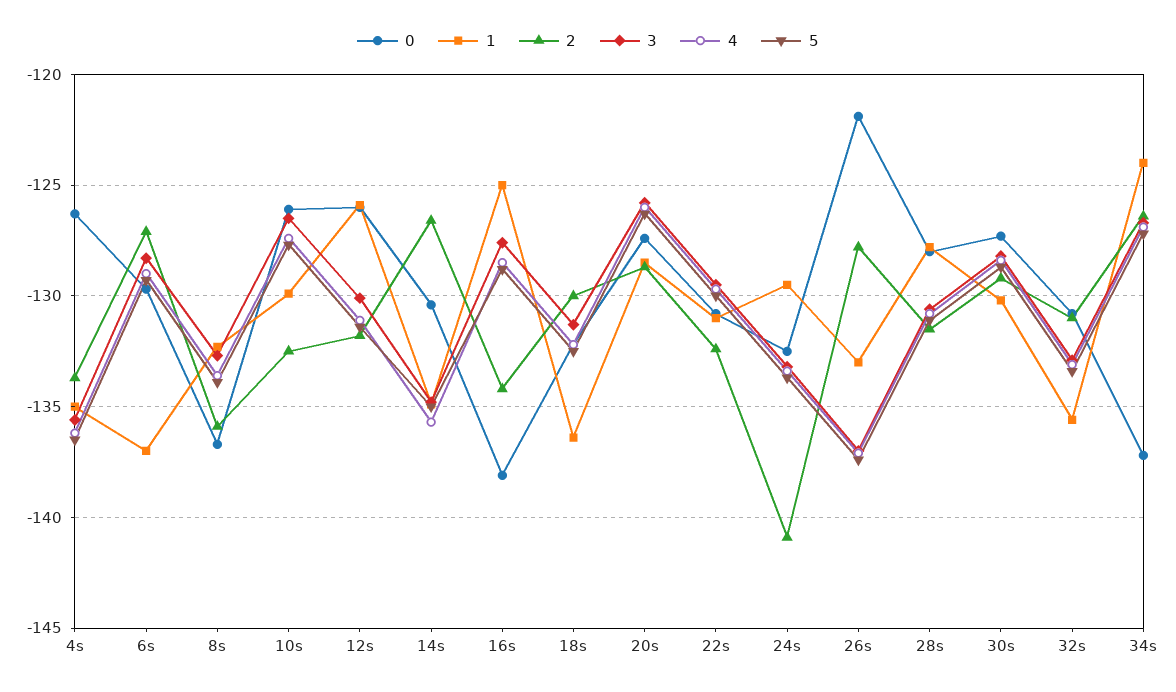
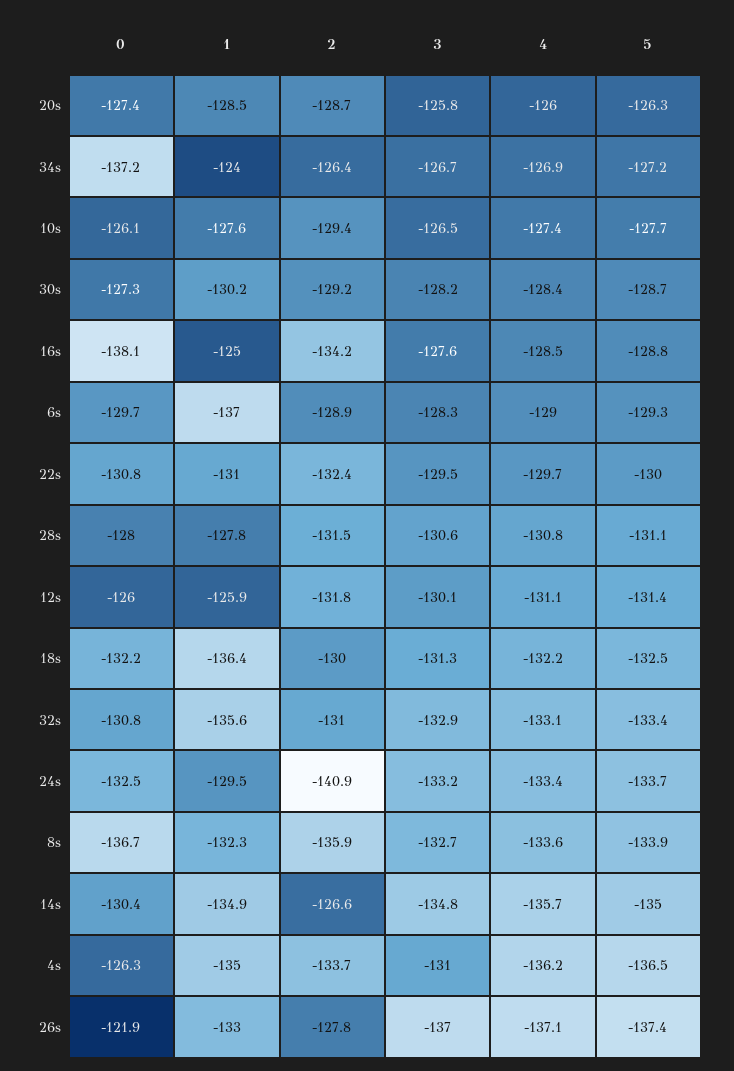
  {
    "0": {
      "4s": -126.3,
      "6s": -129.7,
      "8s": -136.7,
      "10s": -126.1,
      "12s": -126,
      "14s": -130.4,
      "16s": -138.1,
      "18s": -132.2,
      "20s": -127.4,
      "22s": -130.8,
      "24s": -132.5,
      "26s": -121.9,
      "28s": -128,
      "30s": -127.3,
      "32s": -130.8,
      "34s": -137.2
    },
    "1": {
      "4s": -135,
      "6s": -137,
      "8s": -132.3,
-     "10s": -130,
+     "10s": -127.6,
      "12s": -125.9,
      "14s": -134.9,
      "16s": -125,
      "18s": -136.4,
      "20s": -128.5,
      "22s": -131,
      "24s": -129.5,
      "26s": -133,
      "28s": -127.8,
      "30s": -130.2,
      "32s": -135.6,
      "34s": -124
    },
    "2": {
      "4s": -133.7,
-     "6s": -127,
+     "6s": -128.9,
      "8s": -135.9,
-     "10s": -132.5,
+     "10s": -129.4,
      "12s": -131.8,
      "14s": -126.6,
      "16s": -134.2,
      "18s": -130,
      "20s": -128.7,
      "22s": -132.4,
      "24s": -140.9,
      "26s": -127.8,
      "28s": -131.5,
      "30s": -129.2,
      "32s": -131,
      "34s": -126.4
    },
    "3": {
-     "4s": -135.5,
+     "4s": -131,
      "6s": -128.3,
      "8s": -132.7,
      "10s": -126.5,
      "12s": -130.1,
      "14s": -134.8,
      "16s": -127.6,
      "18s": -131.3,
      "20s": -125.8,
      "22s": -129.5,
      "24s": -133.2,
      "26s": -137,
      "28s": -130.6,
      "30s": -128.2,
      "32s": -132.9,
      "34s": -126.7
    },
    "4": {
      "4s": -136.2,
      "6s": -129,
      "8s": -133.6,
      "10s": -127.4,
      "12s": -131.1,
      "14s": -135.7,
      "16s": -128.5,
      "18s": -132.2,
      "20s": -126,
      "22s": -129.7,
      "24s": -133.4,
      "26s": -137.1,
      "28s": -130.8,
      "30s": -128.4,
      "32s": -133.1,
      "34s": -126.9
    },
    "5": {
      "4s": -136.5,
      "6s": -129.3,
      "8s": -133.9,
      "10s": -127.7,
      "12s": -131.4,
      "14s": -135,
      "16s": -128.8,
      "18s": -132.5,
      "20s": -126.3,
      "22s": -130,
      "24s": -133.7,
      "26s": -137.4,
      "28s": -131.1,
      "30s": -128.7,
      "32s": -133.4,
      "34s": -127.2
    }
  }

